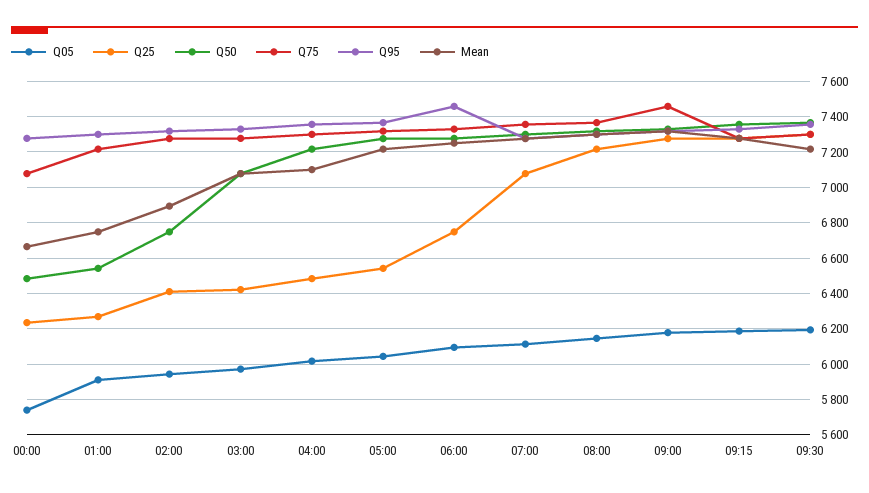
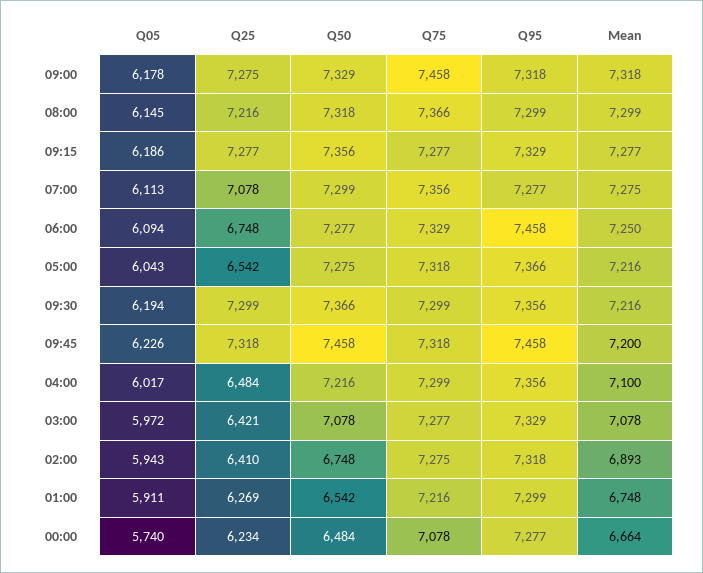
  {
    "Q05": {
      "00:00": 5740,
      "01:00": 5911,
      "02:00": 5943,
      "03:00": 5972,
      "04:00": 6017,
      "05:00": 6043,
      "06:00": 6094,
      "07:00": 6113,
      "08:00": 6145,
      "09:00": 6178,
      "09:15": 6186,
-     "09:30": 6194
+     "09:30": 6194,
+     "09:45": 6226
    },
    "Q25": {
      "00:00": 6234,
      "01:00": 6269,
      "02:00": 6410,
      "03:00": 6421,
      "04:00": 6484,
      "05:00": 6542,
      "06:00": 6748,
      "07:00": 7078,
      "08:00": 7216,
      "09:00": 7275,
      "09:15": 7277,
-     "09:30": 7299
+     "09:30": 7299,
+     "09:45": 7318
    },
    "Q50": {
      "00:00": 6484,
      "01:00": 6542,
      "02:00": 6748,
      "03:00": 7078,
      "04:00": 7216,
      "05:00": 7275,
      "06:00": 7277,
      "07:00": 7299,
      "08:00": 7318,
      "09:00": 7329,
      "09:15": 7356,
-     "09:30": 7366
+     "09:30": 7366,
+     "09:45": 7458
    },
    "Q75": {
      "00:00": 7078,
      "01:00": 7216,
      "02:00": 7275,
      "03:00": 7277,
      "04:00": 7299,
      "05:00": 7318,
      "06:00": 7329,
      "07:00": 7356,
      "08:00": 7366,
      "09:00": 7458,
      "09:15": 7277,
-     "09:30": 7299
+     "09:30": 7299,
+     "09:45": 7318
    },
    "Q95": {
      "00:00": 7277,
      "01:00": 7299,
      "02:00": 7318,
      "03:00": 7329,
      "04:00": 7356,
      "05:00": 7366,
      "06:00": 7458,
      "07:00": 7277,
      "08:00": 7299,
      "09:00": 7318,
      "09:15": 7329,
-     "09:30": 7356
+     "09:30": 7356,
+     "09:45": 7458
    },
    "Mean": {
      "00:00": 6664,
      "01:00": 6748,
      "02:00": 6893,
      "03:00": 7078,
      "04:00": 7100,
      "05:00": 7216,
      "06:00": 7250,
      "07:00": 7275,
      "08:00": 7299,
      "09:00": 7318,
      "09:15": 7277,
-     "09:30": 7216
+     "09:30": 7216,
+     "09:45": 7200
    }
  }

